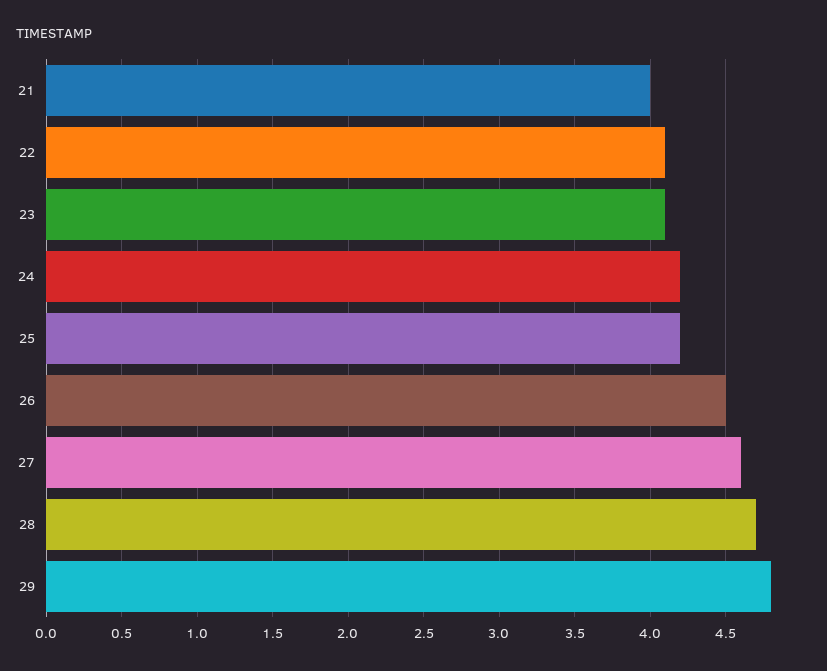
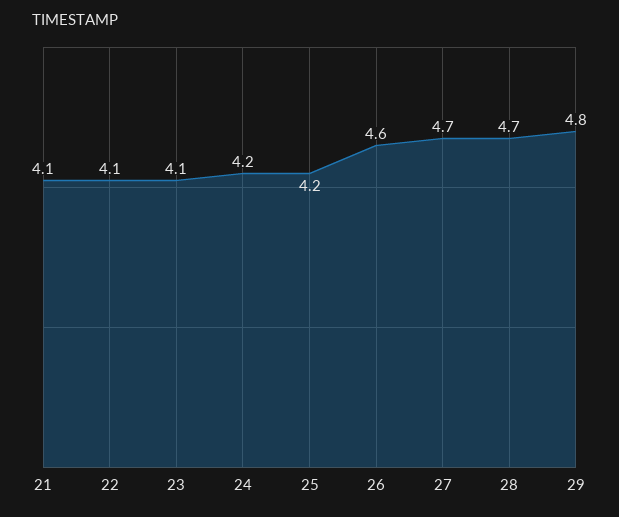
  {
-   "21": 4,
+   "21": 4.1,
    "22": 4.1,
    "23": 4.1,
    "24": 4.2,
    "25": 4.2,
-   "26": 4.5,
+   "26": 4.6,
-   "27": 4.6,
+   "27": 4.7,
    "28": 4.7,
    "29": 4.8
  }

